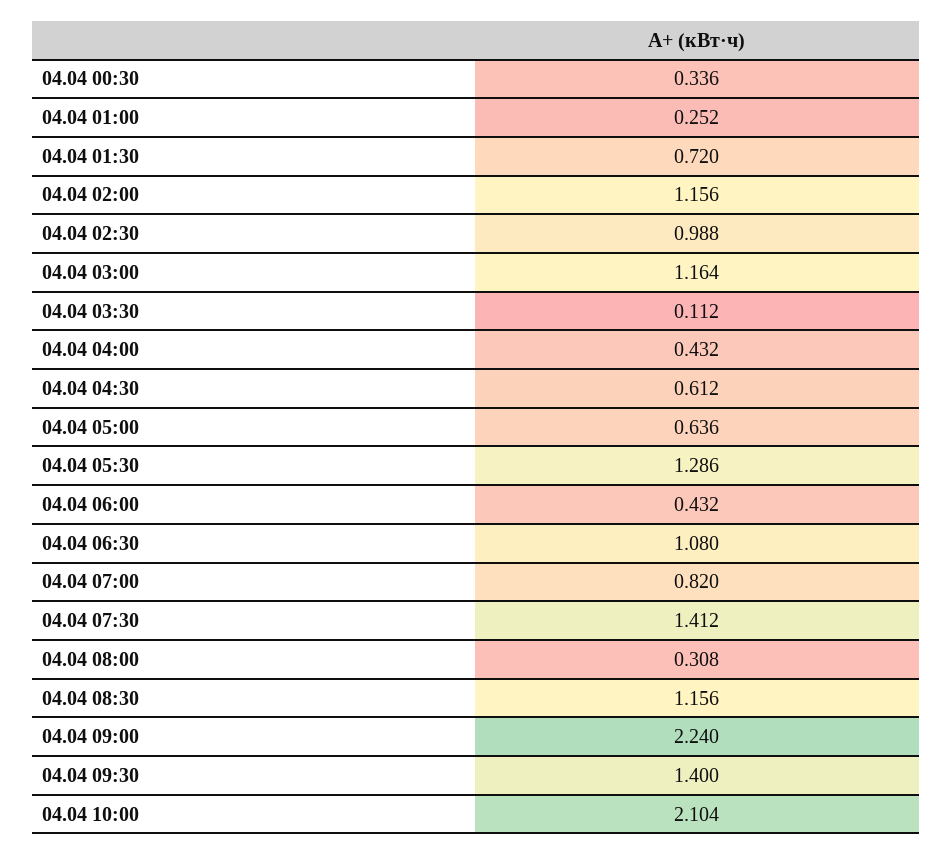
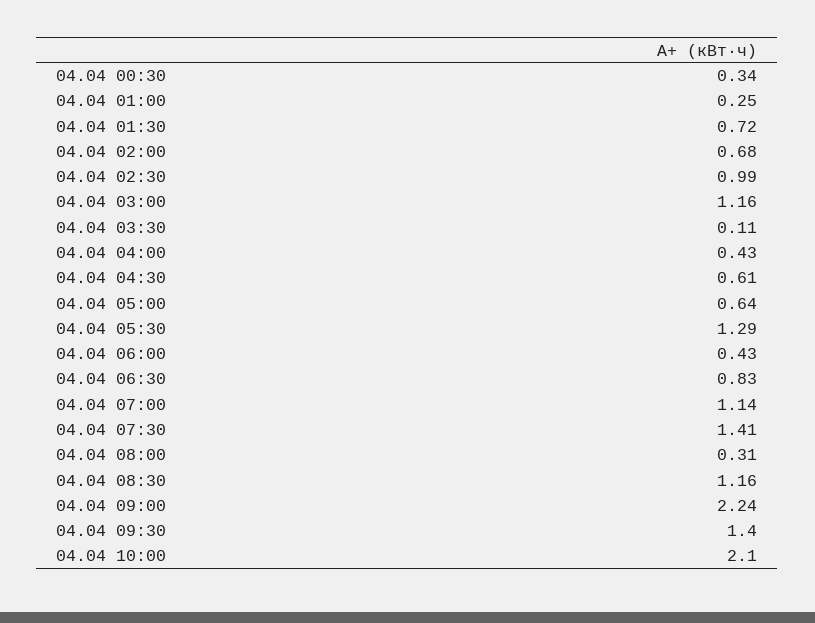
  {
    "04.04 00:30": 0.336,
    "04.04 01:00": 0.252,
    "04.04 01:30": 0.72,
-   "04.04 02:00": 1.156,
+   "04.04 02:00": 0.68,
    "04.04 02:30": 0.988,
    "04.04 03:00": 1.164,
    "04.04 03:30": 0.112,
    "04.04 04:00": 0.432,
    "04.04 04:30": 0.612,
    "04.04 05:00": 0.636,
    "04.04 05:30": 1.286,
    "04.04 06:00": 0.432,
-   "04.04 06:30": 1.08,
+   "04.04 06:30": 0.83,
-   "04.04 07:00": 0.82,
+   "04.04 07:00": 1.14,
    "04.04 07:30": 1.412,
    "04.04 08:00": 0.308,
    "04.04 08:30": 1.156,
    "04.04 09:00": 2.24,
    "04.04 09:30": 1.4,
    "04.04 10:00": 2.104
  }

